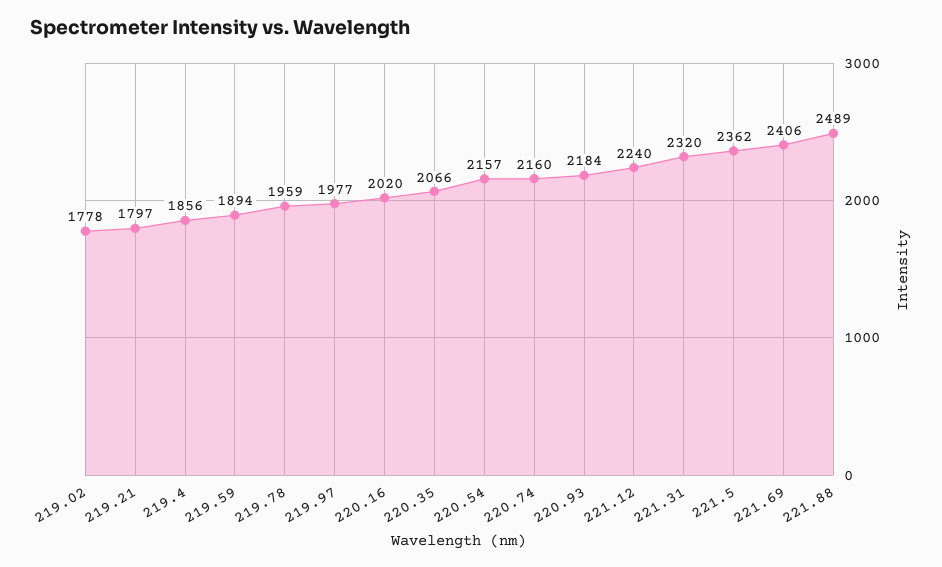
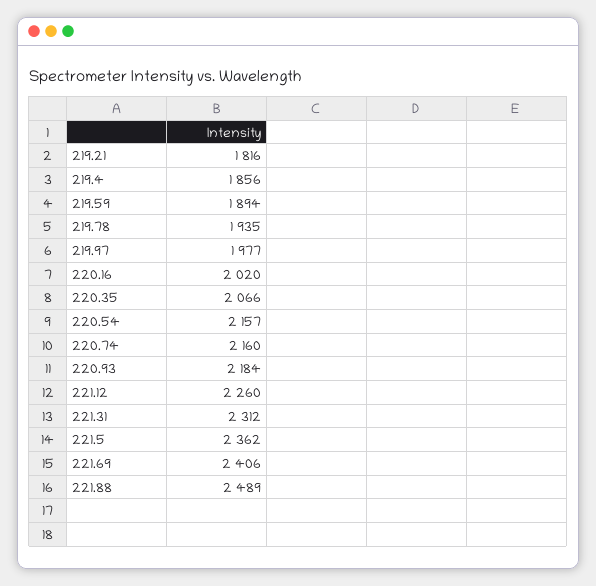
  {
-   "219.02": 1778,
-   "219.21": 1797,
+   "219.21": 1816,
    "219.4": 1856,
    "219.59": 1894,
-   "219.78": 1959,
+   "219.78": 1935,
    "219.97": 1977,
    "220.16": 2020,
    "220.35": 2066,
    "220.54": 2157,
    "220.74": 2160,
    "220.93": 2184,
-   "221.12": 2240,
+   "221.12": 2260,
-   "221.31": 2320,
+   "221.31": 2312,
    "221.5": 2362,
    "221.69": 2406,
    "221.88": 2489
  }

